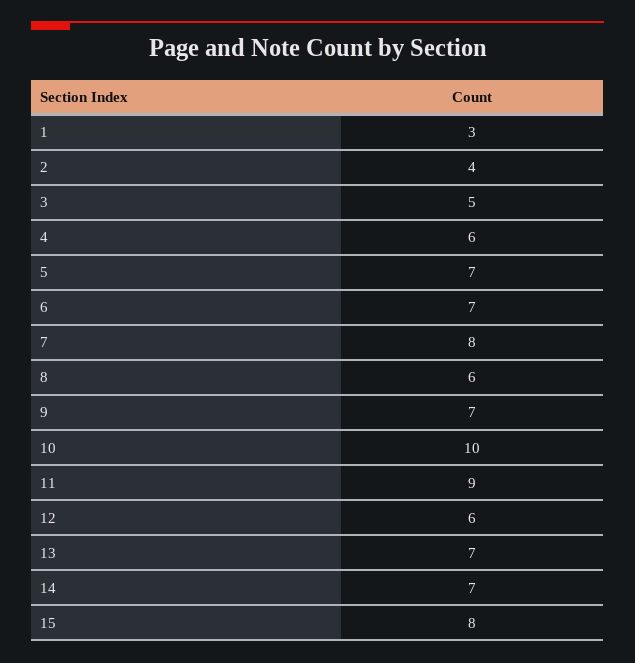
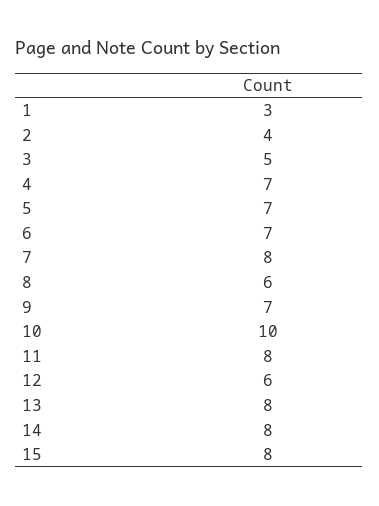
  {
    "1": 3,
    "2": 4,
    "3": 5,
-   "4": 6,
+   "4": 7,
    "5": 7,
    "6": 7,
    "7": 8,
    "8": 6,
    "9": 7,
    "10": 10,
-   "11": 9,
+   "11": 8,
    "12": 6,
-   "13": 7,
+   "13": 8,
-   "14": 7,
+   "14": 8,
    "15": 8
  }

